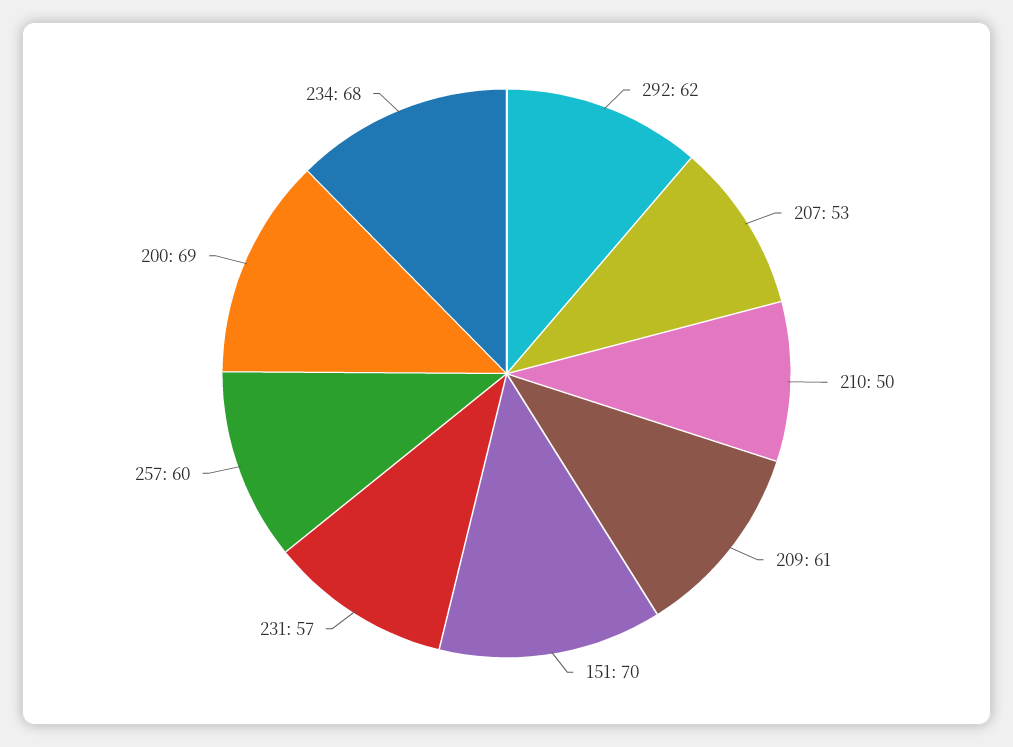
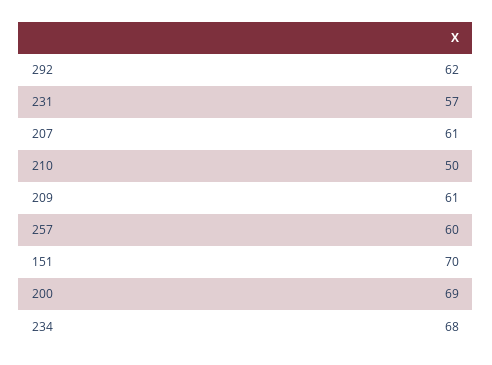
  {
    "292": 62,
-   "207": 53,
+   "207": 61,
    "210": 50,
    "209": 61,
    "151": 70,
    "231": 57,
    "257": 60,
    "200": 69,
    "234": 68
  }

